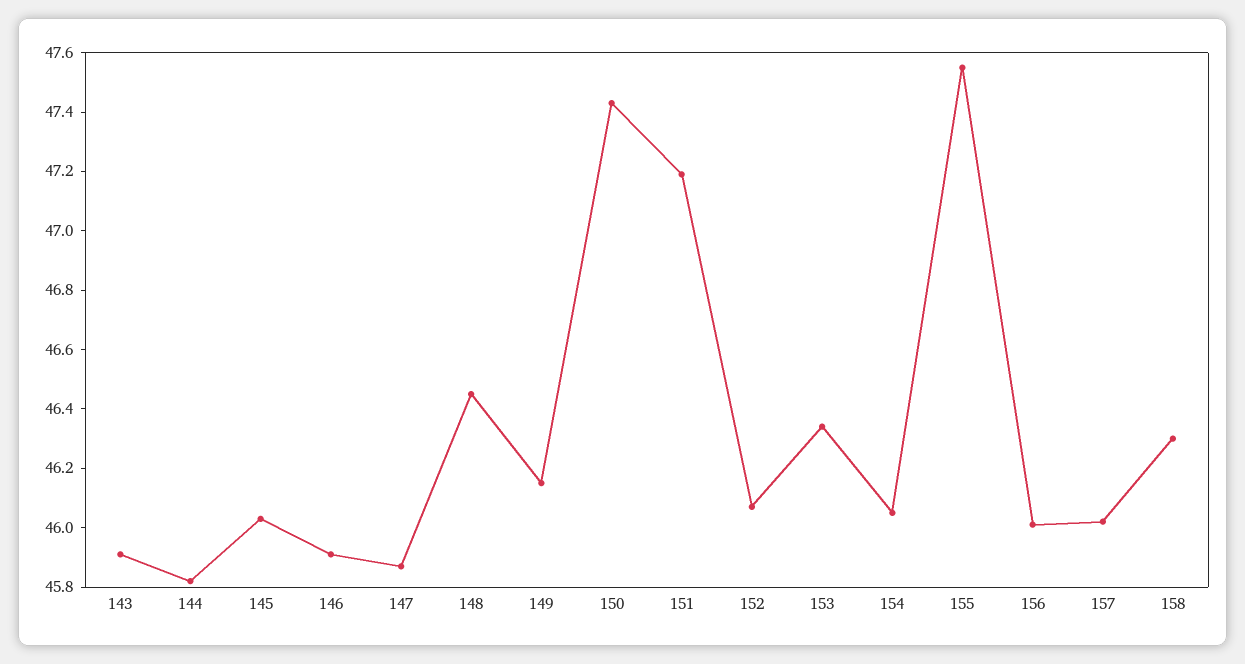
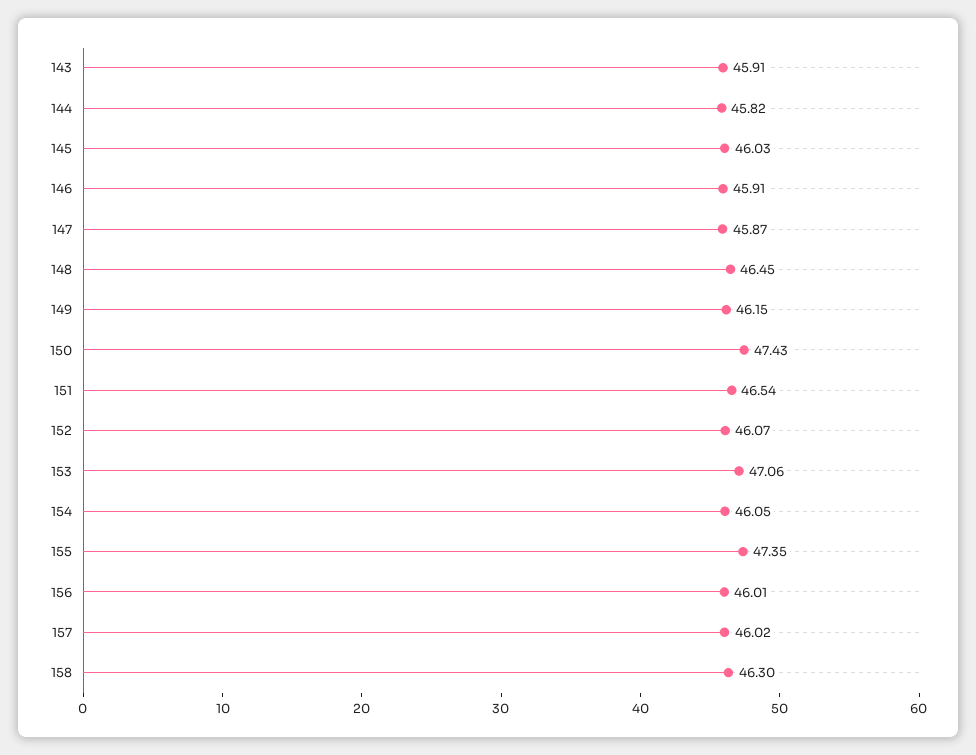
  {
    "143": 45.91,
    "144": 45.82,
    "145": 46.03,
    "146": 45.91,
    "147": 45.87,
    "148": 46.45,
    "149": 46.15,
    "150": 47.43,
-   "151": 47.2,
+   "151": 46.54,
    "152": 46.07,
-   "153": 46.35,
+   "153": 47.06,
    "154": 46.05,
-   "155": 47.55,
+   "155": 47.35,
    "156": 46.01,
    "157": 46.02,
    "158": 46.3
  }

